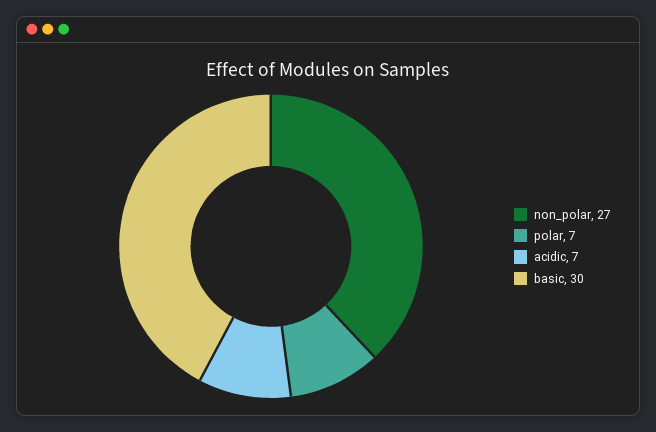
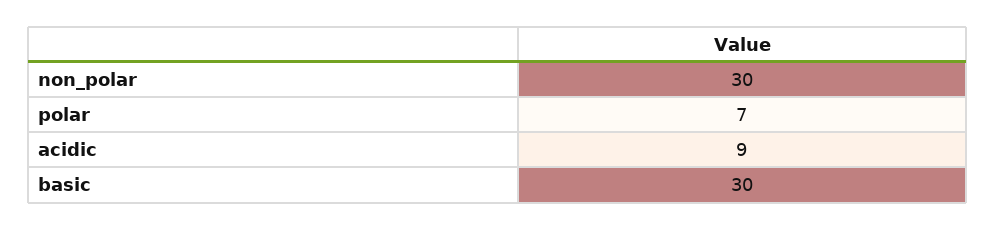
  {
-   "non_polar": 27,
+   "non_polar": 30,
    "polar": 7,
-   "acidic": 7,
+   "acidic": 9,
    "basic": 30
  }

